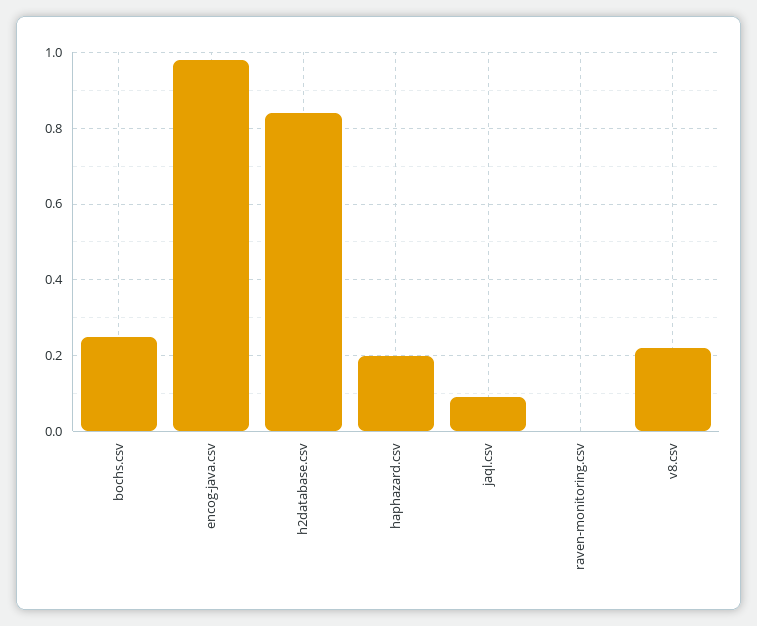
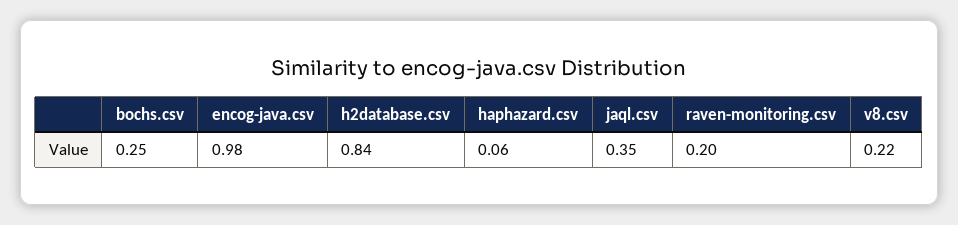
  {
    "bochs.csv": 0.25,
    "encog-java.csv": 0.98,
    "h2database.csv": 0.84,
-   "haphazard.csv": 0.2,
+   "haphazard.csv": 0.06,
-   "jaql.csv": 0.1,
+   "jaql.csv": 0.35,
-   "raven-monitoring.csv": 0,
+   "raven-monitoring.csv": 0.2,
    "v8.csv": 0.22
  }

